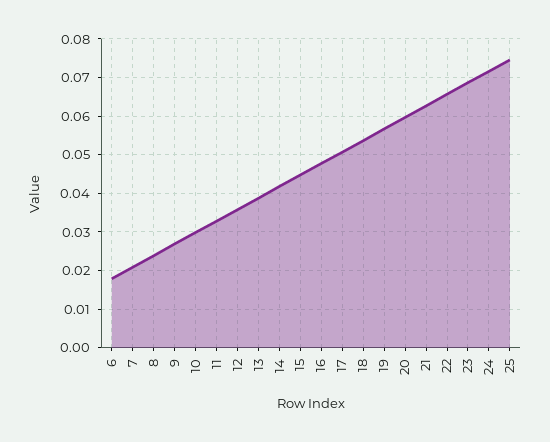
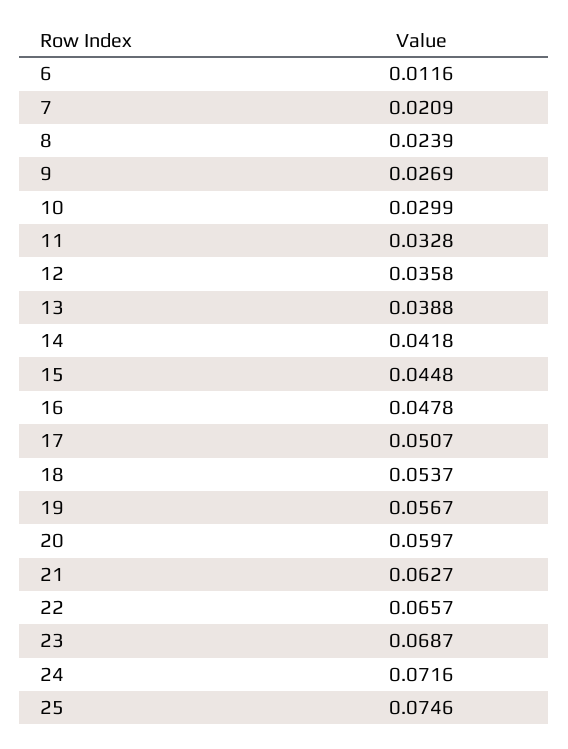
  {
-   "6": 0.018,
+   "6": 0.0116,
    "7": 0.0209,
    "8": 0.0239,
    "9": 0.0269,
    "10": 0.0299,
    "11": 0.0328,
    "12": 0.0358,
    "13": 0.0388,
    "14": 0.0418,
    "15": 0.0448,
    "16": 0.0478,
    "17": 0.0507,
    "18": 0.0537,
    "19": 0.0567,
    "20": 0.0597,
    "21": 0.0627,
    "22": 0.0657,
    "23": 0.0687,
    "24": 0.0716,
    "25": 0.0746
  }

